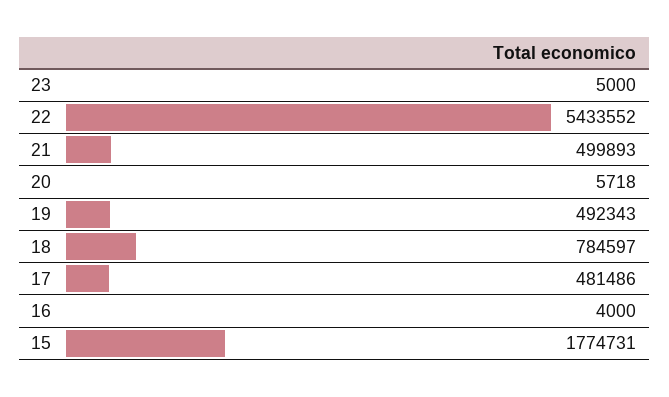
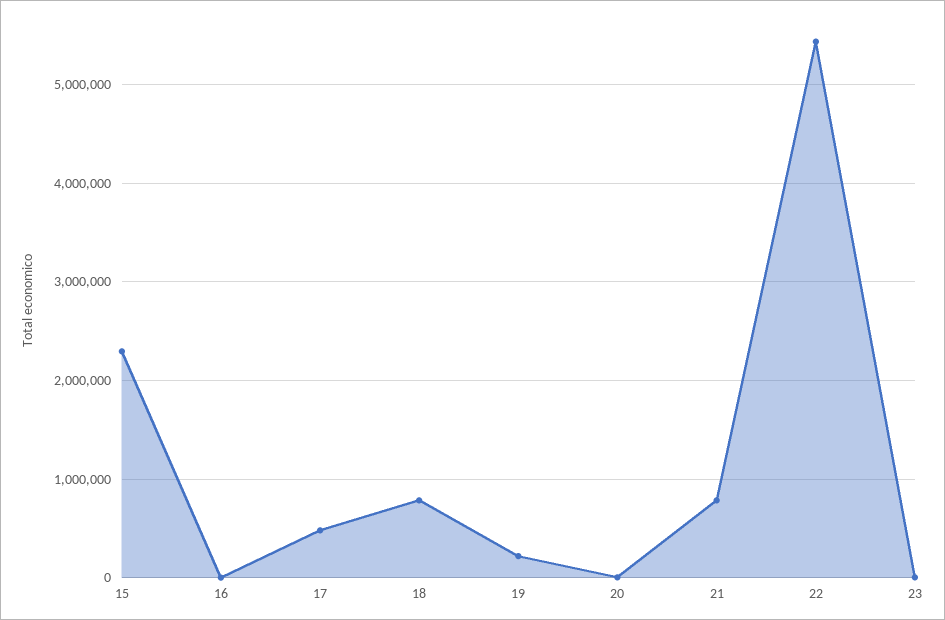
  {
    "23": 5000,
    "22": 5433552,
-   "21": 499893,
+   "21": 800000,
    "20": 5718,
-   "19": 492343,
+   "19": 200000,
    "18": 784597,
    "17": 481486,
    "16": 4000,
-   "15": 1774731
+   "15": 2300000
  }

